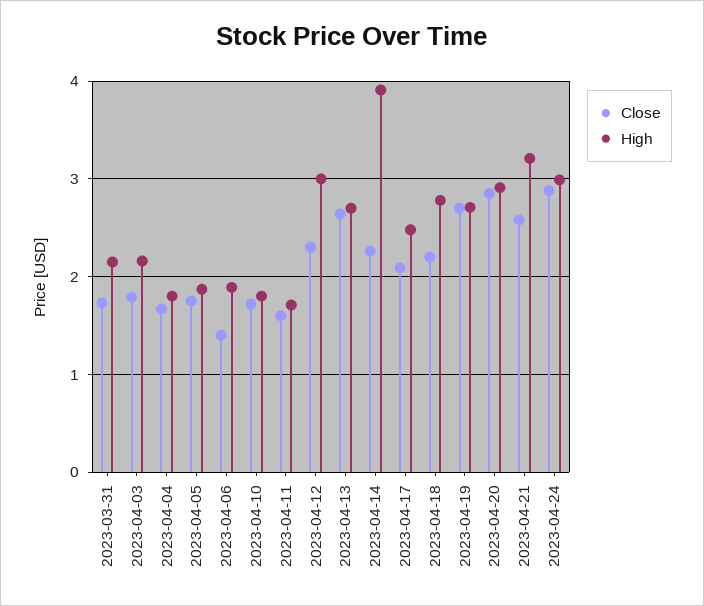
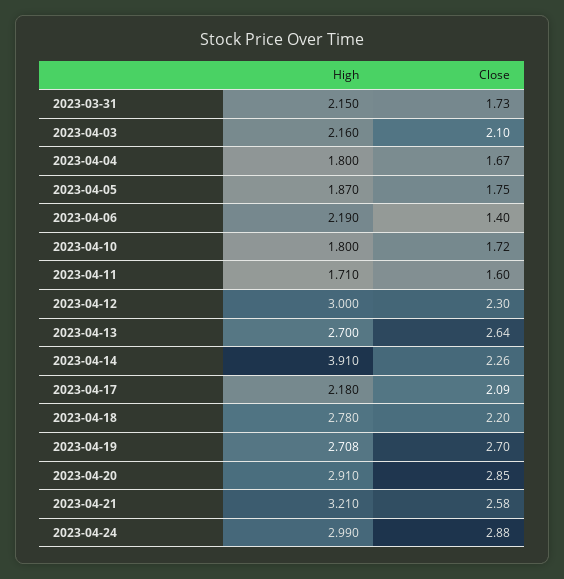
  {
    "Close": {
      "2023-03-31": 1.73,
-     "2023-04-03": 1.8,
+     "2023-04-03": 2.1,
      "2023-04-04": 1.67,
      "2023-04-05": 1.75,
      "2023-04-06": 1.4,
      "2023-04-10": 1.72,
      "2023-04-11": 1.6,
      "2023-04-12": 2.3,
      "2023-04-13": 2.64,
      "2023-04-14": 2.26,
      "2023-04-17": 2.09,
      "2023-04-18": 2.2,
      "2023-04-19": 2.7,
      "2023-04-20": 2.85,
      "2023-04-21": 2.58,
      "2023-04-24": 2.88
    },
    "High": {
      "2023-03-31": 2.15,
      "2023-04-03": 2.16,
      "2023-04-04": 1.8,
      "2023-04-05": 1.87,
-     "2023-04-06": 1.9,
+     "2023-04-06": 2.19,
      "2023-04-10": 1.8,
      "2023-04-11": 1.71,
      "2023-04-12": 3,
      "2023-04-13": 2.7,
      "2023-04-14": 3.91,
-     "2023-04-17": 2.5,
+     "2023-04-17": 2.18,
      "2023-04-18": 2.78,
      "2023-04-19": 2.708,
      "2023-04-20": 2.91,
      "2023-04-21": 3.21,
      "2023-04-24": 2.99
    }
  }

